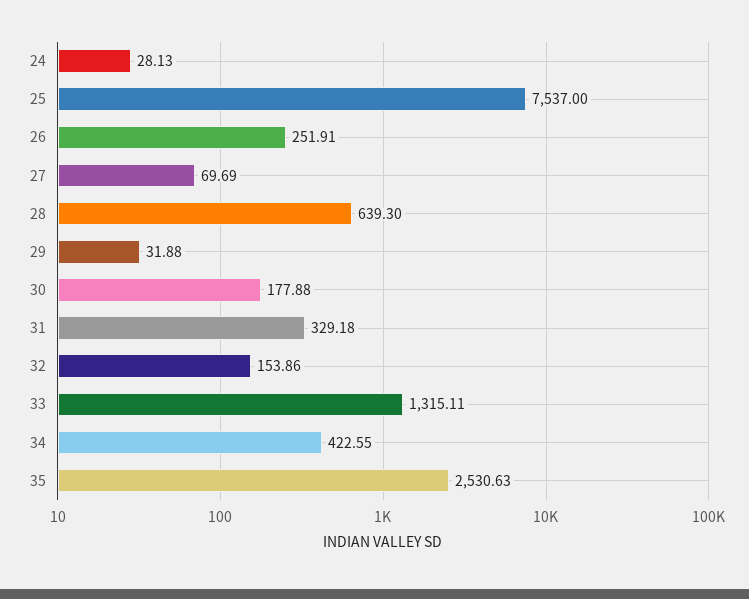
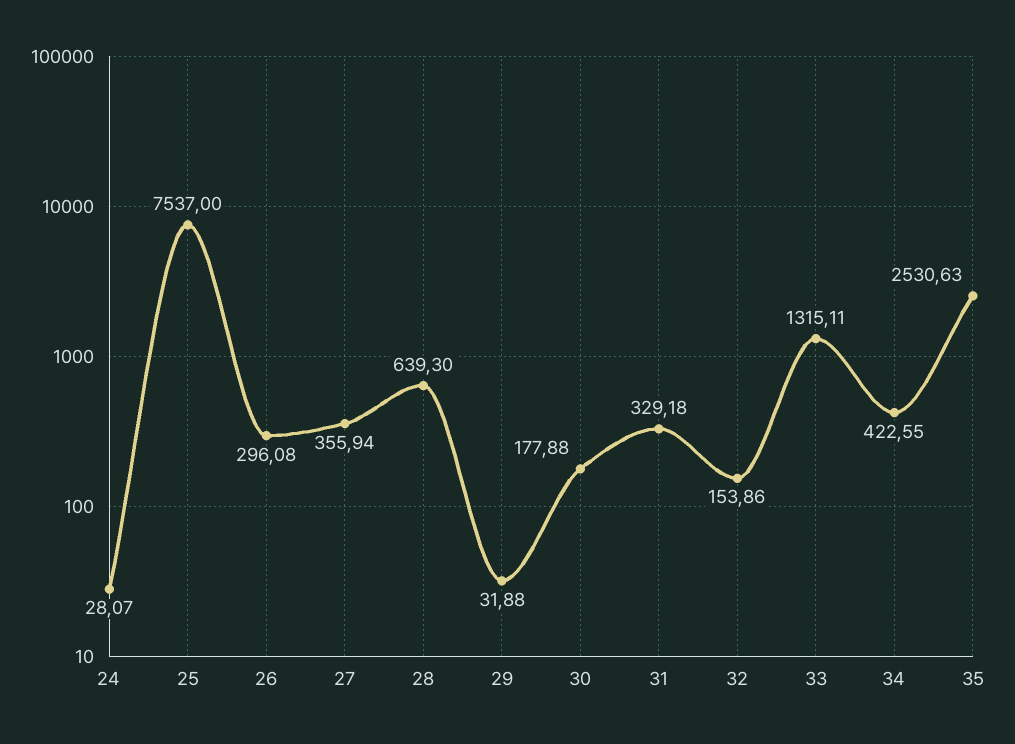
  {
-   "24": 28.13,
+   "24": 28.07,
    "25": 7537,
-   "26": 251.91,
+   "26": 296.08,
-   "27": 69.69,
+   "27": 355.94,
    "28": 639.3,
    "29": 31.88,
    "30": 177.88,
    "31": 329.18,
    "32": 153.86,
    "33": 1315.11,
    "34": 422.55,
    "35": 2530.63
  }

